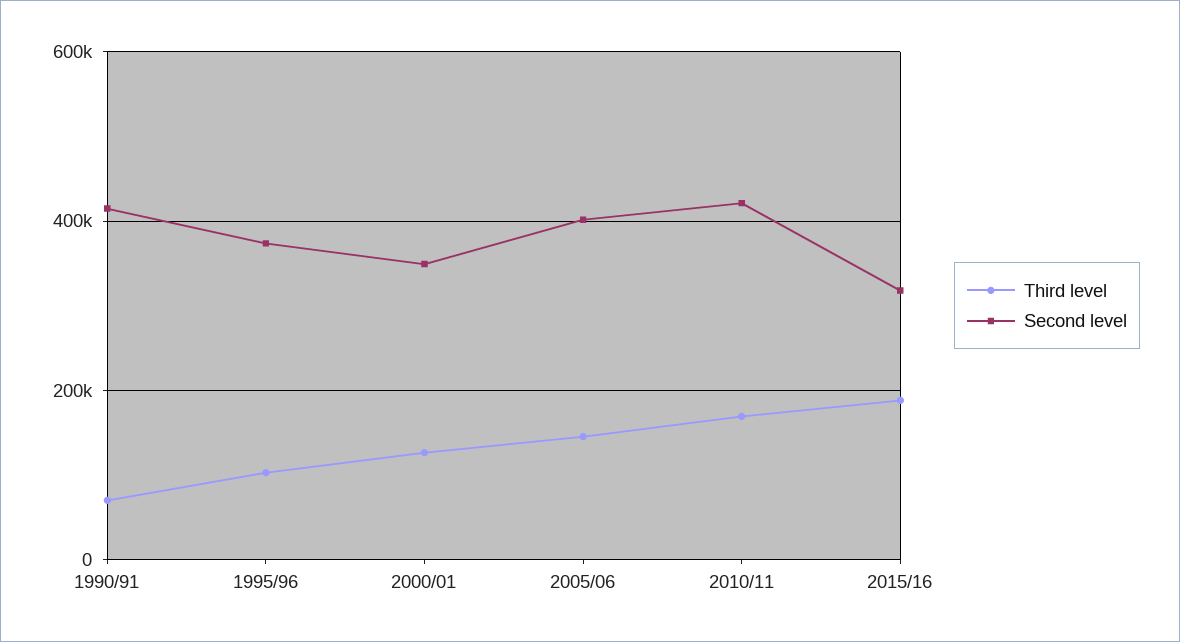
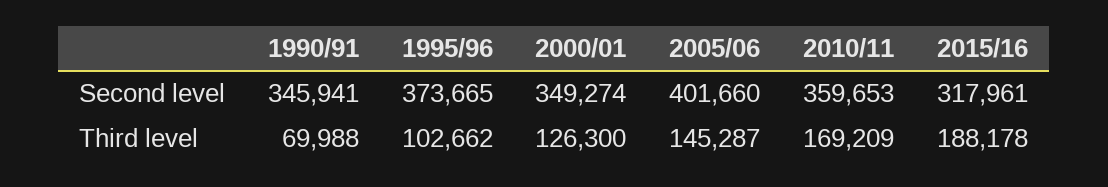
  {
    "Third level": {
      "1990/91": 69988,
      "1995/96": 102662,
      "2000/01": 126300,
      "2005/06": 145287,
      "2010/11": 169209,
      "2015/16": 188178
    },
    "Second level": {
-     "1990/91": 420000,
+     "1990/91": 345941,
      "1995/96": 373665,
      "2000/01": 349274,
      "2005/06": 401660,
-     "2010/11": 420000,
+     "2010/11": 359653,
      "2015/16": 317961
    }
  }

